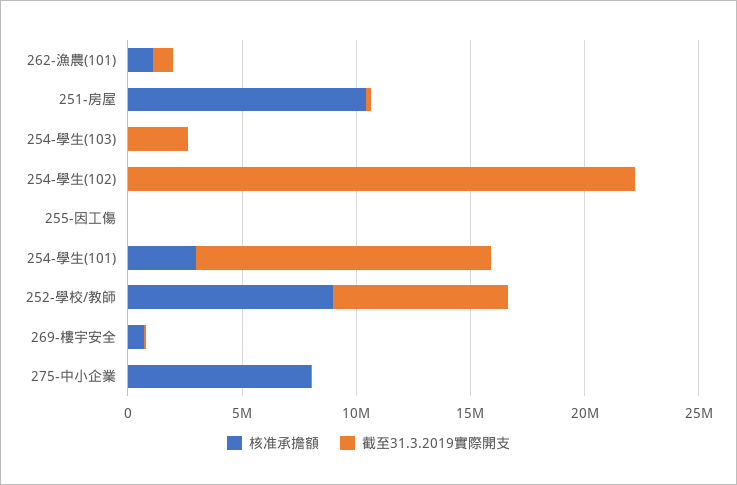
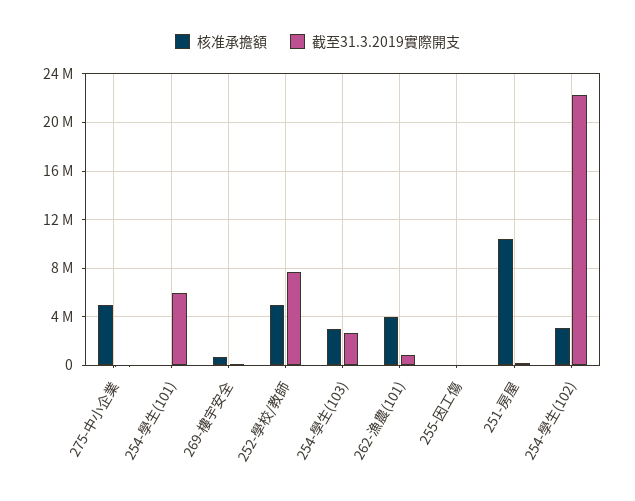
  {
    "核准承擔額": {
-     "262-漁農(101)": 1000000,
+     "262-漁農(101)": 4000000,
      "251-房屋": 10500000,
-     "254-學生(103)": 0,
+     "254-學生(103)": 3000000,
-     "254-學生(102)": 0,
+     "254-學生(102)": 3000000,
      "255-因工傷": 0,
-     "254-學生(101)": 3000000,
+     "254-學生(101)": 0,
-     "252-學校/教師": 9000000,
+     "252-學校/教師": 5000000,
      "269-樓宇安全": 500000,
-     "275-中小企業": 8000000
+     "275-中小企業": 5000000
    },
    "截至31.3.2019實際開支": {
      "262-漁農(101)": 1000000,
      "251-房屋": 0,
      "254-學生(103)": 2500000,
      "254-學生(102)": 22000000,
      "255-因工傷": 0,
-     "254-學生(101)": 13000000,
+     "254-學生(101)": 6000000,
      "252-學校/教師": 7500000,
      "269-樓宇安全": 0,
      "275-中小企業": 0
    }
  }

